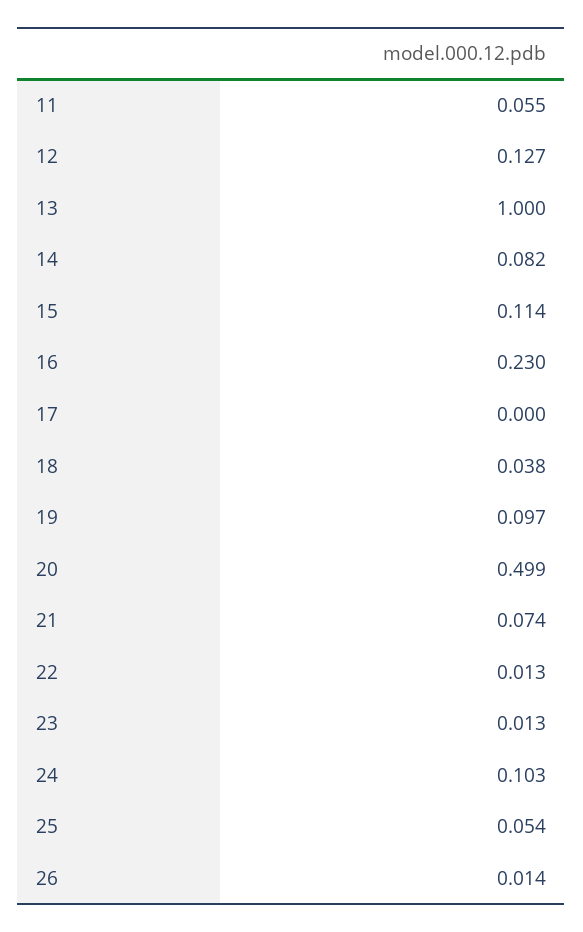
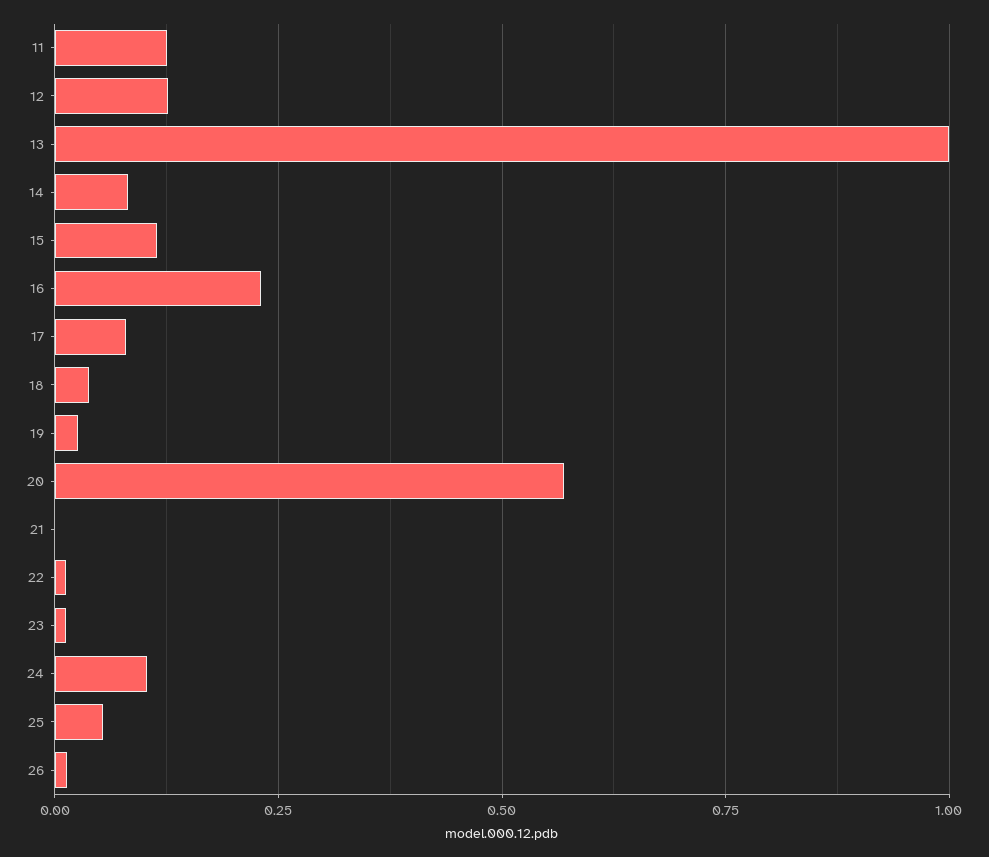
  {
-   "11": 0.055,
+   "11": 0.125,
    "12": 0.127,
    "13": 1,
    "14": 0.082,
    "15": 0.114,
    "16": 0.23,
-   "17": 0,
+   "17": 0.075,
    "18": 0.038,
-   "19": 0.097,
+   "19": 0.025,
-   "20": 0.499,
+   "20": 0.575,
-   "21": 0.074,
+   "21": 0,
    "22": 0.013,
    "23": 0.013,
    "24": 0.103,
    "25": 0.054,
    "26": 0.014
  }

